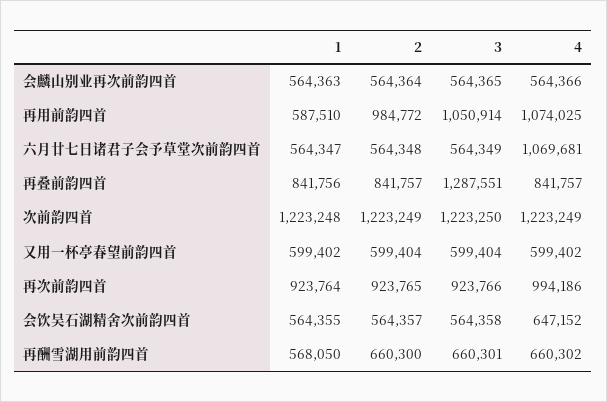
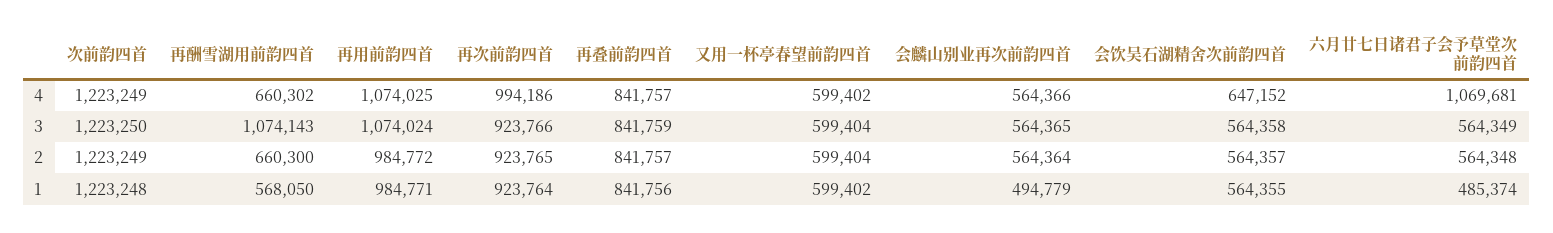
  {
    "1": {
-     "会麟山别业再次前韵四首": 564363,
+     "会麟山别业再次前韵四首": 494779,
-     "再用前韵四首": 587510,
+     "再用前韵四首": 984771,
-     "六月廿七日诸君子会予草堂次前韵四首": 564347,
+     "六月廿七日诸君子会予草堂次前韵四首": 485374,
      "再叠前韵四首": 841756,
      "次前韵四首": 1223248,
      "又用一杯亭春望前韵四首": 599402,
      "再次前韵四首": 923764,
      "会饮吴石湖精舍次前韵四首": 564355,
      "再酬雪湖用前韵四首": 568050
    },
    "2": {
      "会麟山别业再次前韵四首": 564364,
      "再用前韵四首": 984772,
      "六月廿七日诸君子会予草堂次前韵四首": 564348,
      "再叠前韵四首": 841757,
      "次前韵四首": 1223249,
      "又用一杯亭春望前韵四首": 599404,
      "再次前韵四首": 923765,
      "会饮吴石湖精舍次前韵四首": 564357,
      "再酬雪湖用前韵四首": 660300
    },
    "3": {
      "会麟山别业再次前韵四首": 564365,
-     "再用前韵四首": 1050914,
+     "再用前韵四首": 1074024,
      "六月廿七日诸君子会予草堂次前韵四首": 564349,
-     "再叠前韵四首": 1287551,
+     "再叠前韵四首": 841759,
      "次前韵四首": 1223250,
      "又用一杯亭春望前韵四首": 599404,
      "再次前韵四首": 923766,
      "会饮吴石湖精舍次前韵四首": 564358,
-     "再酬雪湖用前韵四首": 660301
+     "再酬雪湖用前韵四首": 1074143
    },
    "4": {
      "会麟山别业再次前韵四首": 564366,
      "再用前韵四首": 1074025,
      "六月廿七日诸君子会予草堂次前韵四首": 1069681,
      "再叠前韵四首": 841757,
      "次前韵四首": 1223249,
      "又用一杯亭春望前韵四首": 599402,
      "再次前韵四首": 994186,
      "会饮吴石湖精舍次前韵四首": 647152,
      "再酬雪湖用前韵四首": 660302
    }
  }

